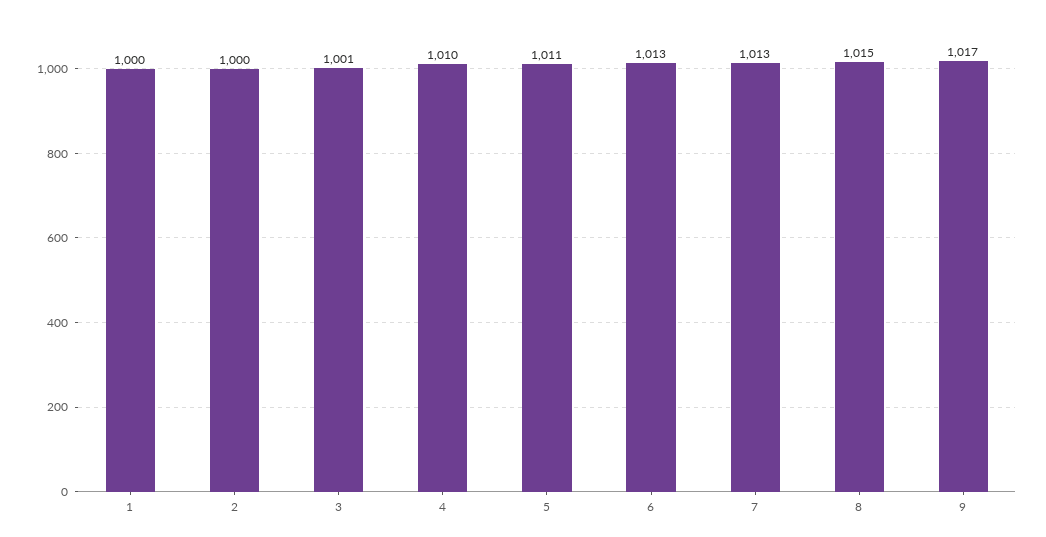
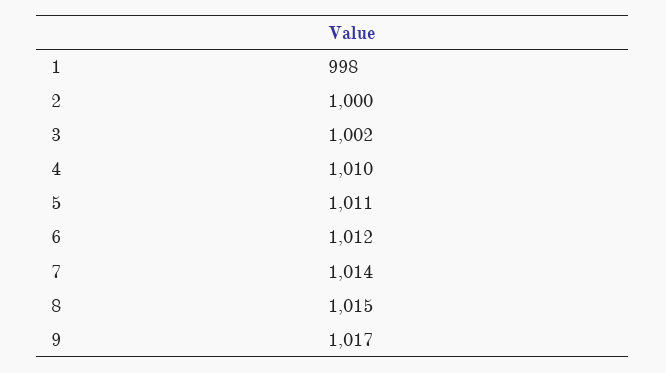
  {
-   "1": 1000,
+   "1": 998,
    "2": 1000,
-   "3": 1001,
+   "3": 1002,
    "4": 1010,
    "5": 1011,
-   "6": 1013,
+   "6": 1012,
-   "7": 1013,
+   "7": 1014,
    "8": 1015,
    "9": 1017
  }

